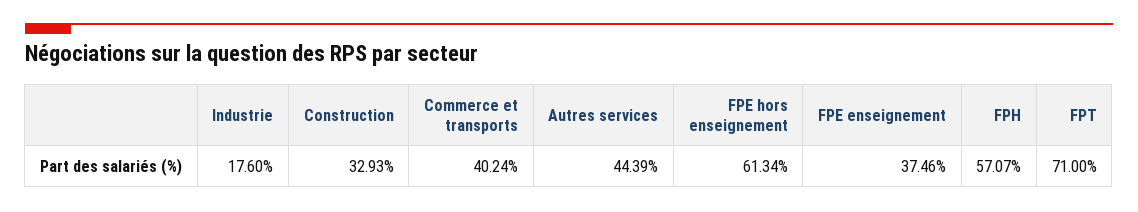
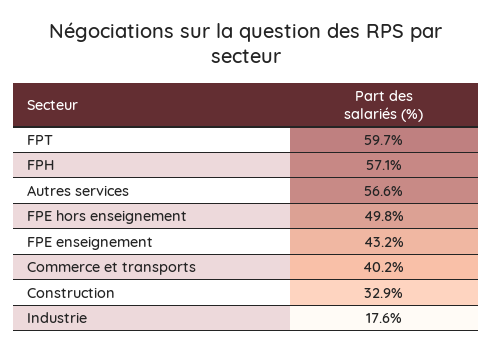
  {
    "Industrie": 17.6,
    "Construction": 32.93,
    "Commerce et transports": 40.24,
-   "Autres services": 44.39,
+   "Autres services": 56.6,
-   "FPE hors enseignement": 61.34,
+   "FPE hors enseignement": 49.8,
-   "FPE enseignement": 37.46,
+   "FPE enseignement": 43.2,
    "FPH": 57.07,
-   "FPT": 71
+   "FPT": 59.7
  }

